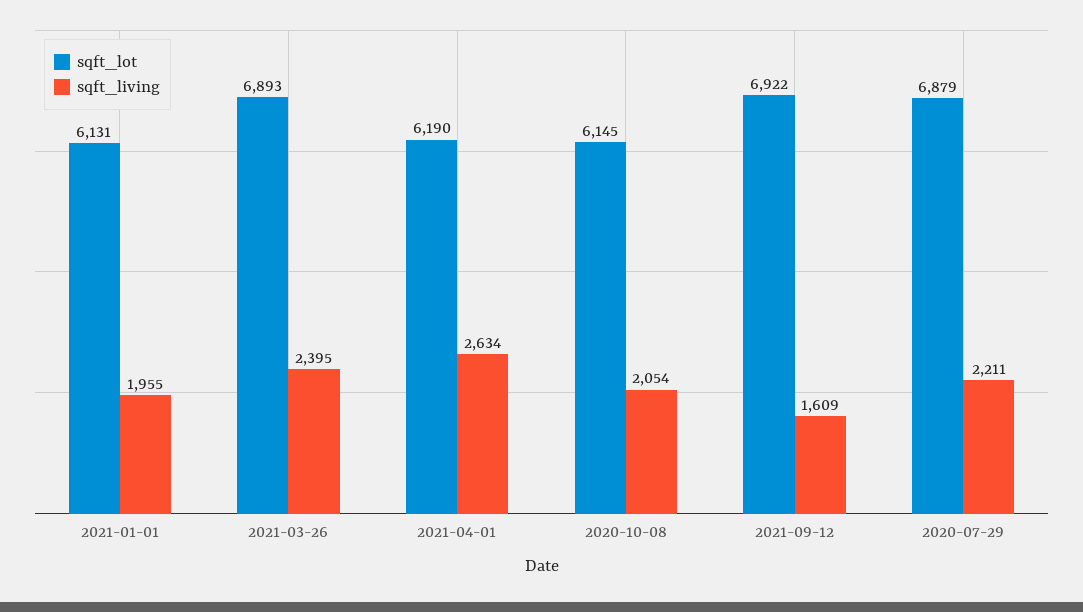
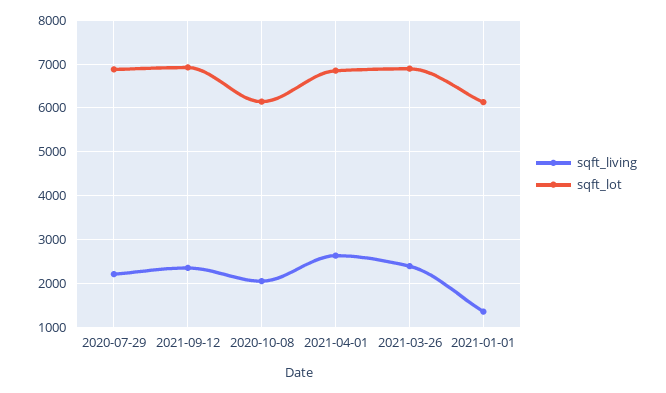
  {
    "sqft_lot": {
      "2021-01-01": 6131,
      "2021-03-26": 6893,
-     "2021-04-01": 6190,
+     "2021-04-01": 6800,
      "2020-10-08": 6145,
      "2021-09-12": 6922,
      "2020-07-29": 6879
    },
    "sqft_living": {
-     "2021-01-01": 1955,
+     "2021-01-01": 1400,
      "2021-03-26": 2395,
      "2021-04-01": 2634,
      "2020-10-08": 2054,
-     "2021-09-12": 1609,
+     "2021-09-12": 2400,
      "2020-07-29": 2211
    }
  }

